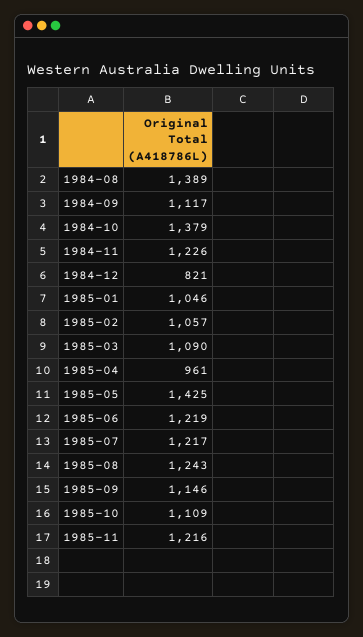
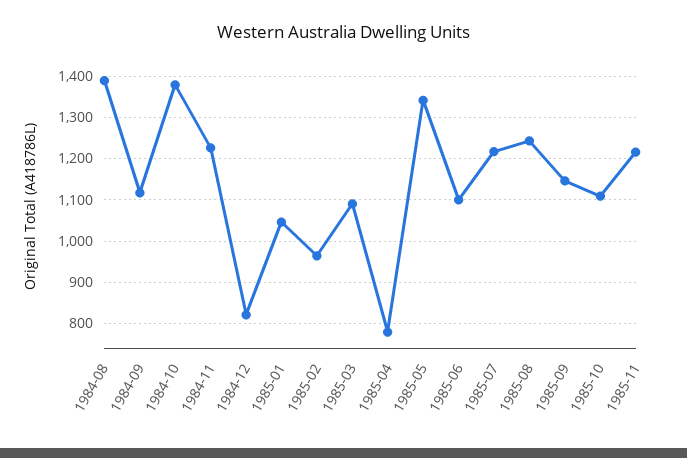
  {
    "1984-08": 1389,
    "1984-09": 1117,
    "1984-10": 1379,
    "1984-11": 1226,
    "1984-12": 821,
    "1985-01": 1046,
-   "1985-02": 1057,
+   "1985-02": 960,
    "1985-03": 1090,
-   "1985-04": 961,
+   "1985-04": 780,
-   "1985-05": 1425,
+   "1985-05": 1340,
-   "1985-06": 1219,
+   "1985-06": 1100,
    "1985-07": 1217,
    "1985-08": 1243,
    "1985-09": 1146,
    "1985-10": 1109,
    "1985-11": 1216
  }

